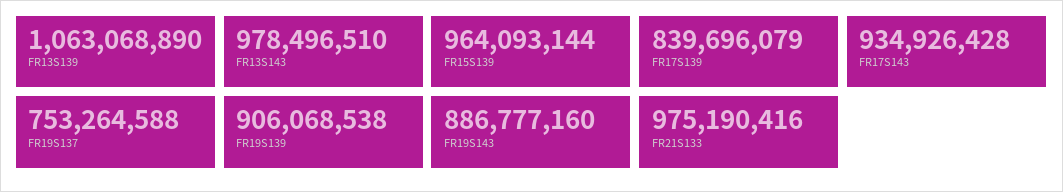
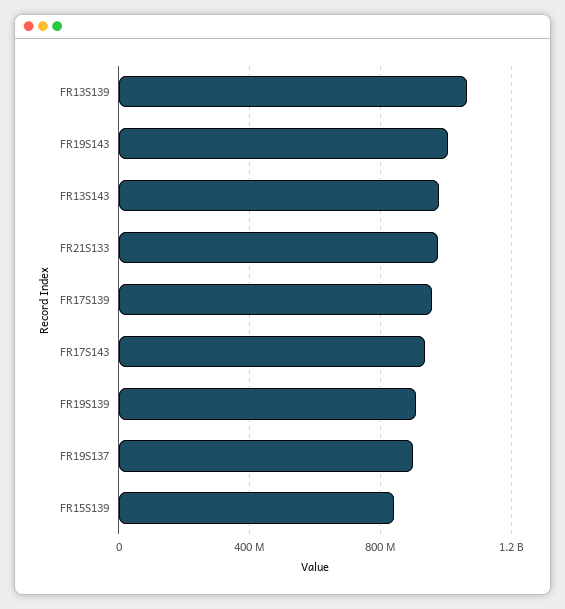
  {
    "FR13S139": 1063068890,
    "FR13S143": 978496510,
-   "FR15S139": 964093144,
+   "FR15S139": 850000000,
-   "FR17S139": 839696079,
+   "FR17S139": 950000000,
    "FR17S143": 934926428,
-   "FR19S137": 753264588,
+   "FR19S137": 900000000,
    "FR19S139": 906068538,
-   "FR19S143": 886777160,
+   "FR19S143": 1000000000,
    "FR21S133": 975190416
  }

